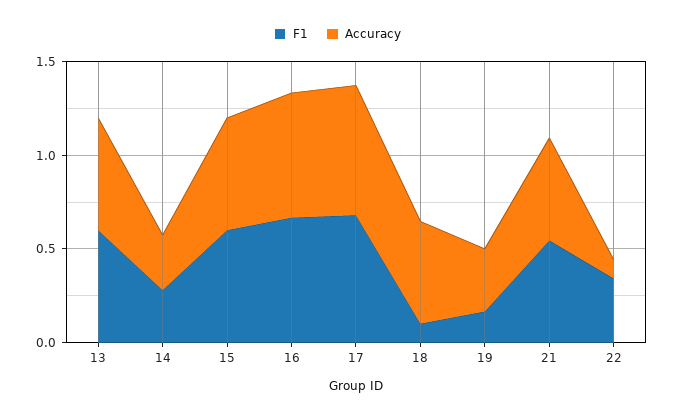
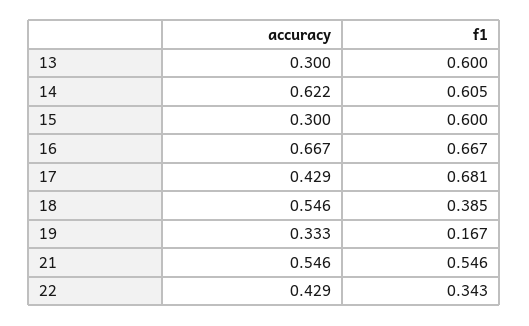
  {
    "F1": {
      "13": 0.6,
-     "14": 0.3,
+     "14": 0.605,
      "15": 0.6,
      "16": 0.667,
      "17": 0.681,
-     "18": 0.1,
+     "18": 0.385,
      "19": 0.167,
      "21": 0.546,
      "22": 0.343
    },
    "Accuracy": {
-     "13": 0.6,
+     "13": 0.3,
-     "14": 0.3,
+     "14": 0.622,
-     "15": 0.6,
+     "15": 0.3,
      "16": 0.667,
-     "17": 0.7,
+     "17": 0.429,
      "18": 0.546,
      "19": 0.333,
      "21": 0.546,
-     "22": 0.1
+     "22": 0.429
    }
  }

